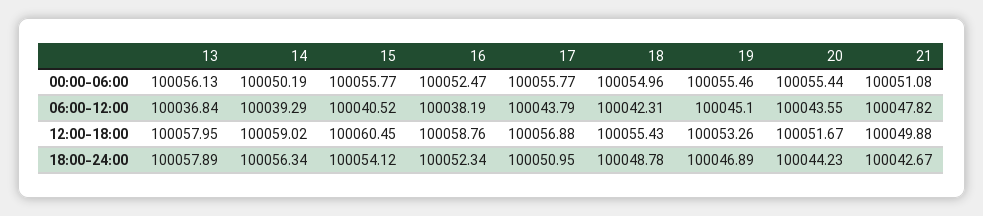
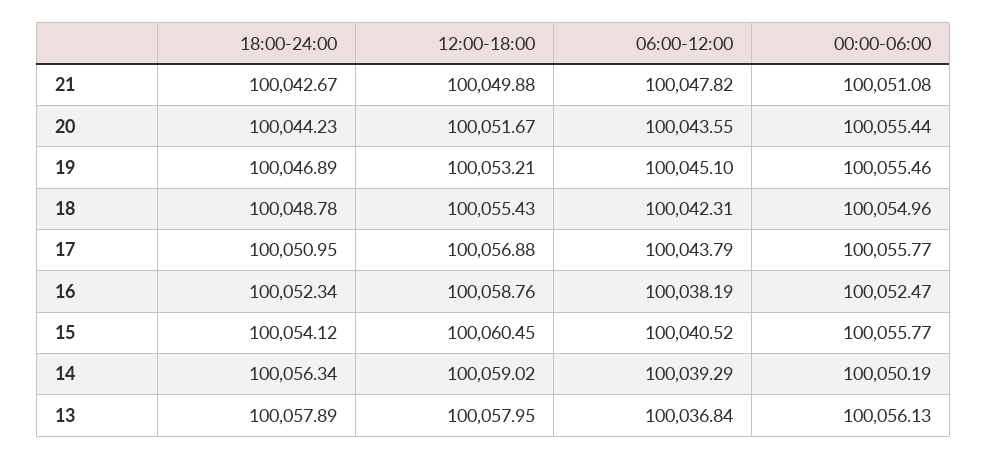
  {
    "13": {
      "00:00-06:00": 100056.13,
      "06:00-12:00": 100036.84,
      "12:00-18:00": 100057.95,
      "18:00-24:00": 100057.89
    },
    "14": {
      "00:00-06:00": 100050.19,
      "06:00-12:00": 100039.29,
      "12:00-18:00": 100059.02,
      "18:00-24:00": 100056.34
    },
    "15": {
      "00:00-06:00": 100055.77,
      "06:00-12:00": 100040.52,
      "12:00-18:00": 100060.45,
      "18:00-24:00": 100054.12
    },
    "16": {
      "00:00-06:00": 100052.47,
      "06:00-12:00": 100038.19,
      "12:00-18:00": 100058.76,
      "18:00-24:00": 100052.34
    },
    "17": {
      "00:00-06:00": 100055.77,
      "06:00-12:00": 100043.79,
      "12:00-18:00": 100056.88,
      "18:00-24:00": 100050.95
    },
    "18": {
      "00:00-06:00": 100054.96,
      "06:00-12:00": 100042.31,
      "12:00-18:00": 100055.43,
      "18:00-24:00": 100048.78
    },
    "19": {
      "00:00-06:00": 100055.46,
      "06:00-12:00": 100045.1,
-     "12:00-18:00": 100053.26,
+     "12:00-18:00": 100053.21,
      "18:00-24:00": 100046.89
    },
    "20": {
      "00:00-06:00": 100055.44,
      "06:00-12:00": 100043.55,
      "12:00-18:00": 100051.67,
      "18:00-24:00": 100044.23
    },
    "21": {
      "00:00-06:00": 100051.08,
      "06:00-12:00": 100047.82,
      "12:00-18:00": 100049.88,
      "18:00-24:00": 100042.67
    }
  }

